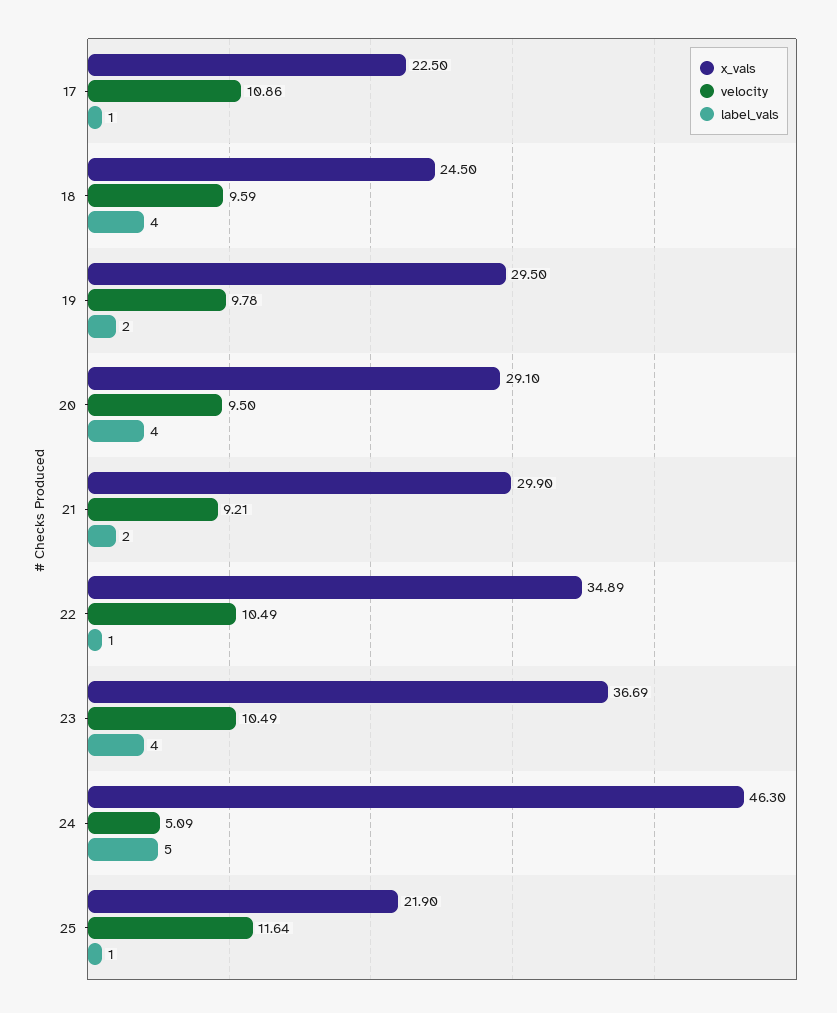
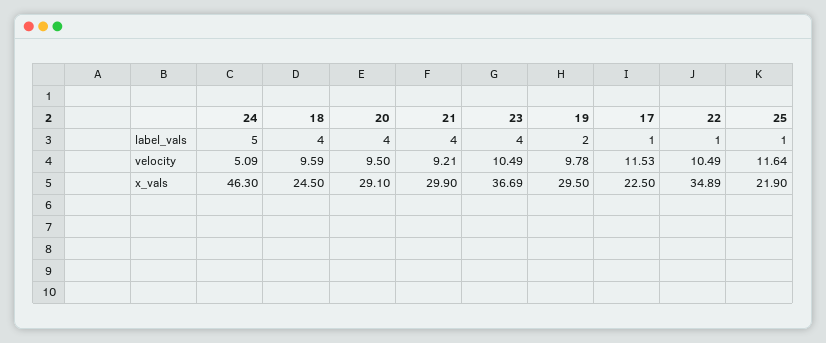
  {
    "x_vals": {
      "17": 22.5,
      "18": 24.5,
      "19": 29.5,
      "20": 29.1,
      "21": 29.9,
      "22": 34.89,
      "23": 36.69,
      "24": 46.3,
      "25": 21.9
    },
    "velocity": {
-     "17": 10.86,
+     "17": 11.53,
      "18": 9.59,
      "19": 9.78,
      "20": 9.5,
      "21": 9.21,
      "22": 10.49,
      "23": 10.49,
      "24": 5.09,
      "25": 11.64
    },
    "label_vals": {
      "17": 1,
      "18": 4,
      "19": 2,
      "20": 4,
-     "21": 2,
+     "21": 4,
      "22": 1,
      "23": 4,
      "24": 5,
      "25": 1
    }
  }

